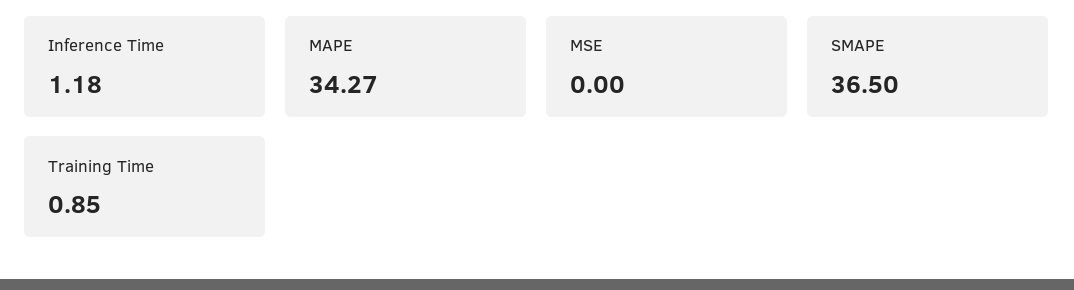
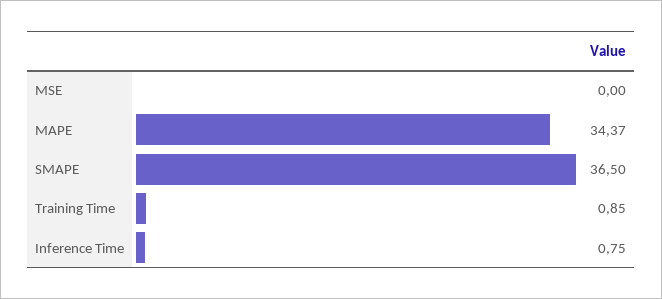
  {
-   "Inference Time": 1.18,
+   "Inference Time": 0.75,
-   "MAPE": 34.27,
+   "MAPE": 34.37,
    "MSE": 0,
    "SMAPE": 36.5,
    "Training Time": 0.85
  }

